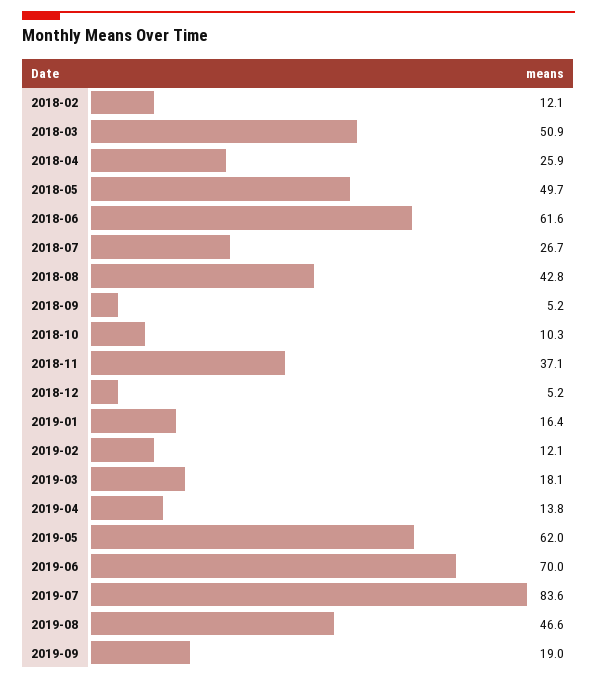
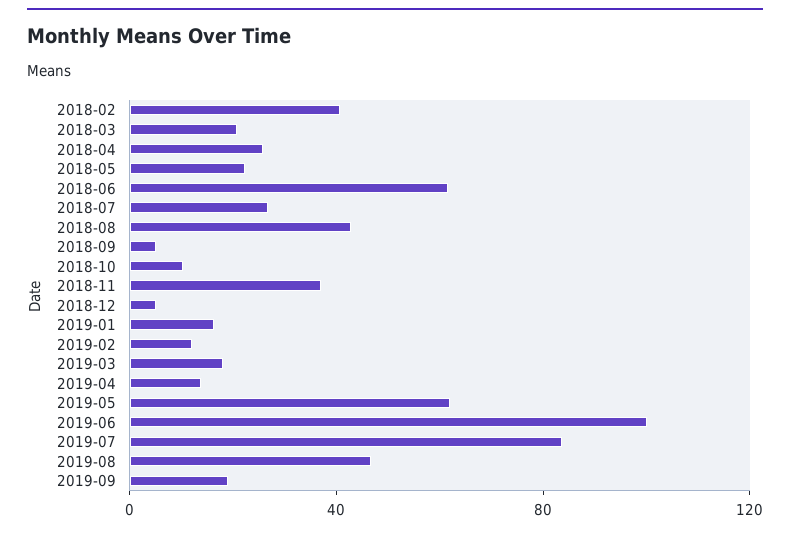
  {
-   "2018-02": 12.1,
+   "2018-02": 40,
-   "2018-03": 50.9,
+   "2018-03": 20,
    "2018-04": 25.9,
-   "2018-05": 49.7,
+   "2018-05": 20,
    "2018-06": 61.6,
    "2018-07": 26.7,
    "2018-08": 42.8,
    "2018-09": 5.2,
    "2018-10": 10.3,
    "2018-11": 37.1,
    "2018-12": 5.2,
    "2019-01": 16.4,
    "2019-02": 12.1,
    "2019-03": 18.1,
    "2019-04": 13.8,
    "2019-05": 62,
-   "2019-06": 70,
+   "2019-06": 100,
    "2019-07": 83.6,
    "2019-08": 46.6,
    "2019-09": 19
  }

